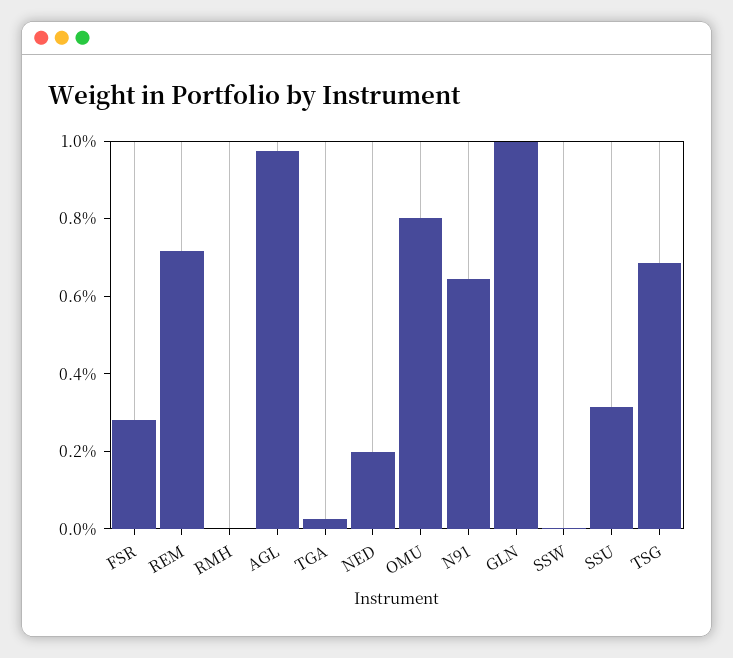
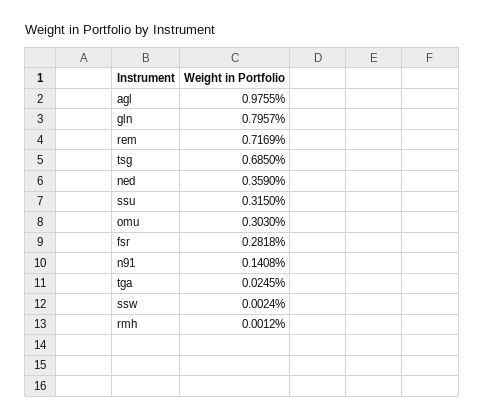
  {
    "FSR": 0.2818,
    "REM": 0.7169,
    "RMH": 0.0012,
    "AGL": 0.9755,
    "TGA": 0.0245,
-   "NED": 0.2,
+   "NED": 0.359,
-   "OMU": 0.8,
+   "OMU": 0.303,
-   "N91": 0.65,
+   "N91": 0.1408,
-   "GLN": 1,
+   "GLN": 0.7957,
    "SSW": 0.0024,
    "SSU": 0.315,
    "TSG": 0.685
  }

